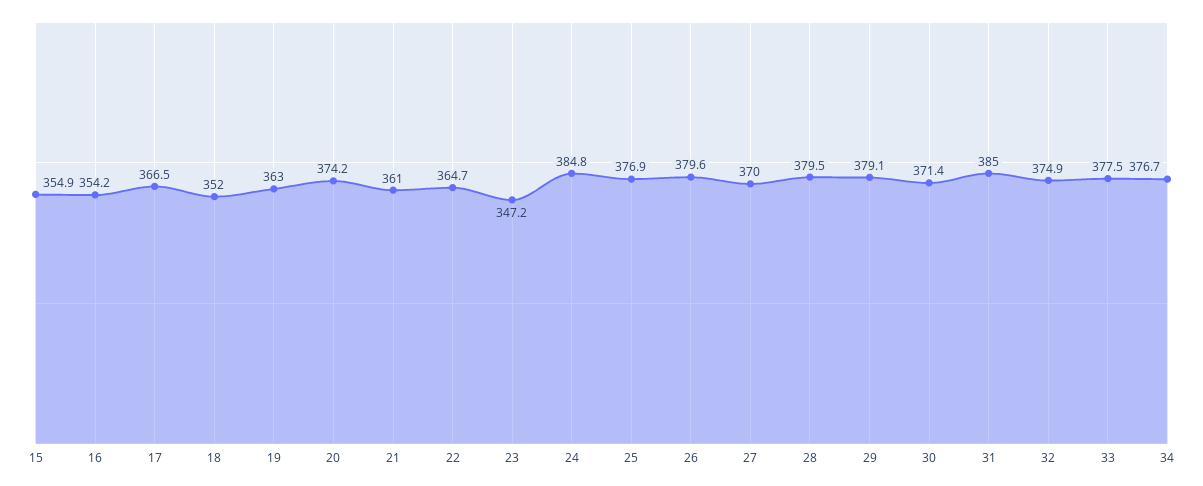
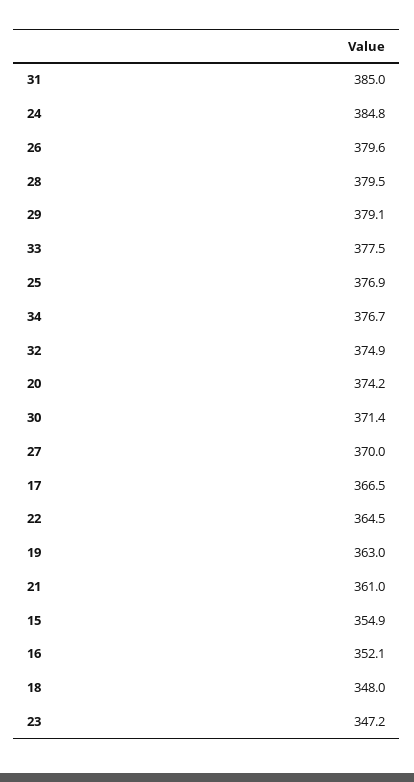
  {
    "15": 354.9,
-   "16": 354.2,
+   "16": 352.1,
    "17": 366.5,
-   "18": 352,
+   "18": 348,
    "19": 363,
    "20": 374.2,
    "21": 361,
-   "22": 364.7,
+   "22": 364.5,
    "23": 347.2,
    "24": 384.8,
    "25": 376.9,
    "26": 379.6,
    "27": 370,
    "28": 379.5,
    "29": 379.1,
    "30": 371.4,
    "31": 385,
    "32": 374.9,
    "33": 377.5,
    "34": 376.7
  }

